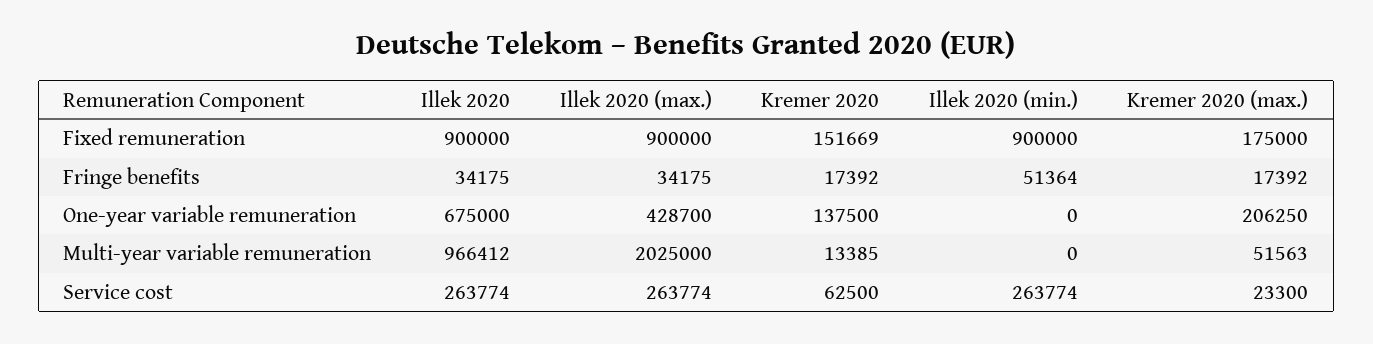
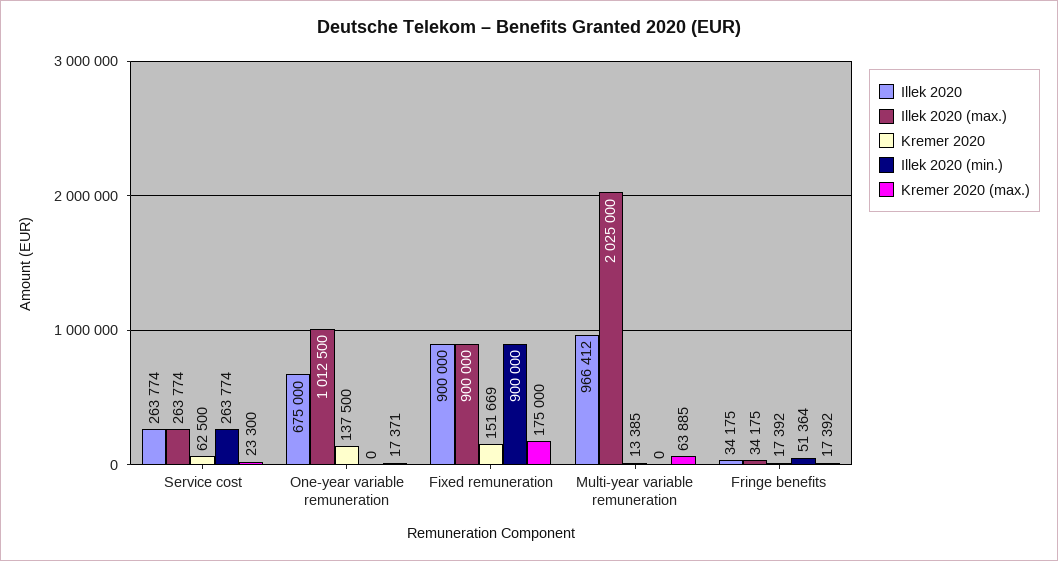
  {
    "Illek 2020": {
      "Fixed remuneration": 900000,
      "Fringe benefits": 34175,
      "One-year variable remuneration": 675000,
      "Multi-year variable remuneration": 966412,
      "Service cost": 263774
    },
    "Illek 2020 (max.)": {
      "Fixed remuneration": 900000,
      "Fringe benefits": 34175,
-     "One-year variable remuneration": 428700,
+     "One-year variable remuneration": 1012500,
      "Multi-year variable remuneration": 2025000,
      "Service cost": 263774
    },
    "Kremer 2020": {
      "Fixed remuneration": 151669,
      "Fringe benefits": 17392,
      "One-year variable remuneration": 137500,
      "Multi-year variable remuneration": 13385,
      "Service cost": 62500
    },
    "Illek 2020 (min.)": {
      "Fixed remuneration": 900000,
      "Fringe benefits": 51364,
      "One-year variable remuneration": 0,
      "Multi-year variable remuneration": 0,
      "Service cost": 263774
    },
    "Kremer 2020 (max.)": {
      "Fixed remuneration": 175000,
      "Fringe benefits": 17392,
-     "One-year variable remuneration": 206250,
+     "One-year variable remuneration": 17371,
-     "Multi-year variable remuneration": 51563,
+     "Multi-year variable remuneration": 63885,
      "Service cost": 23300
    }
  }

